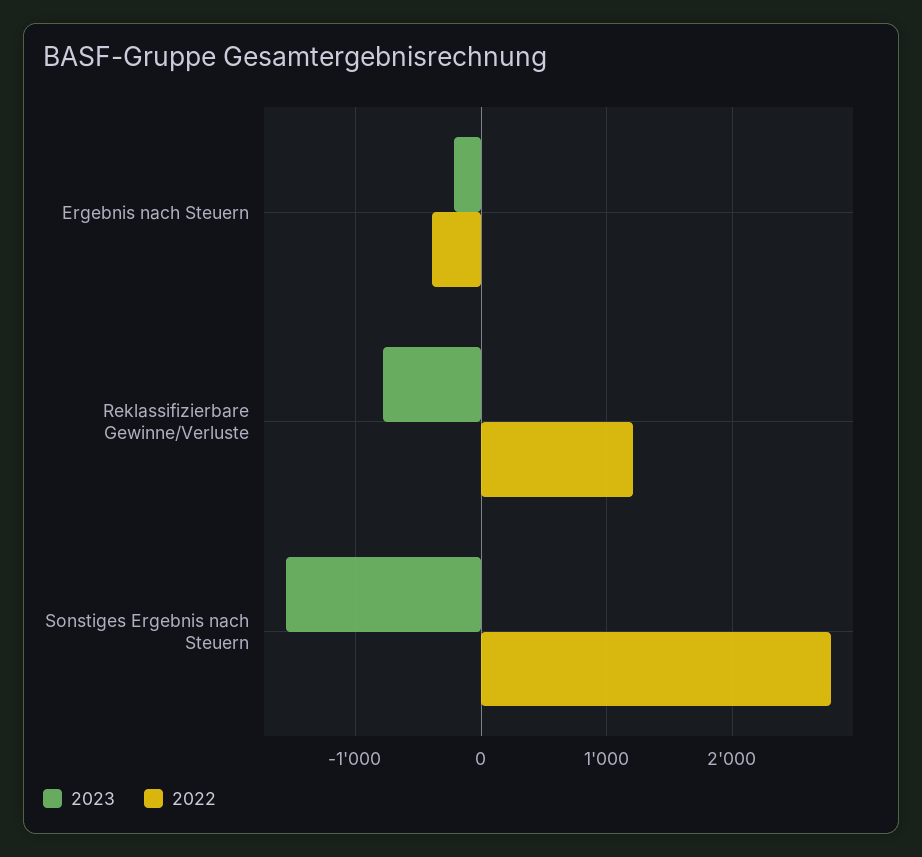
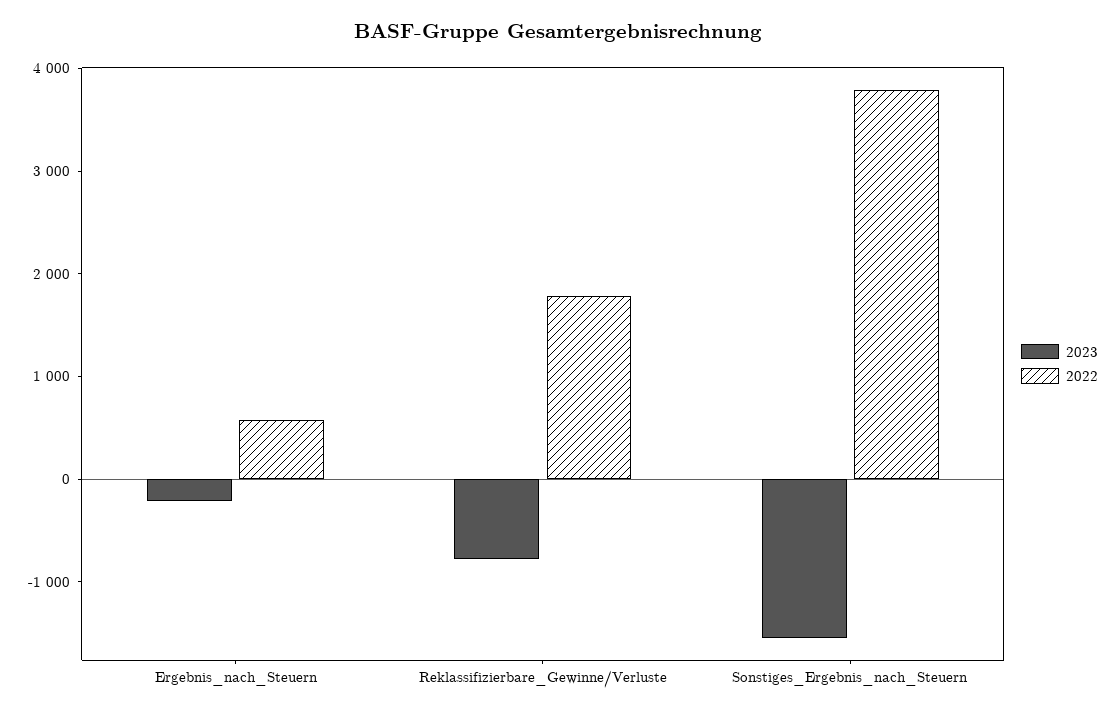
  {
    "2023": {
      "Ergebnis nach Steuern": -200,
      "Reklassifizierbare Gewinne/Verluste": -800,
      "Sonstiges Ergebnis nach Steuern": -1600
    },
    "2022": {
-     "Ergebnis nach Steuern": -400,
+     "Ergebnis nach Steuern": 600,
-     "Reklassifizierbare Gewinne/Verluste": 1200,
+     "Reklassifizierbare Gewinne/Verluste": 1800,
-     "Sonstiges Ergebnis nach Steuern": 2800
+     "Sonstiges Ergebnis nach Steuern": 3800
    }
  }

